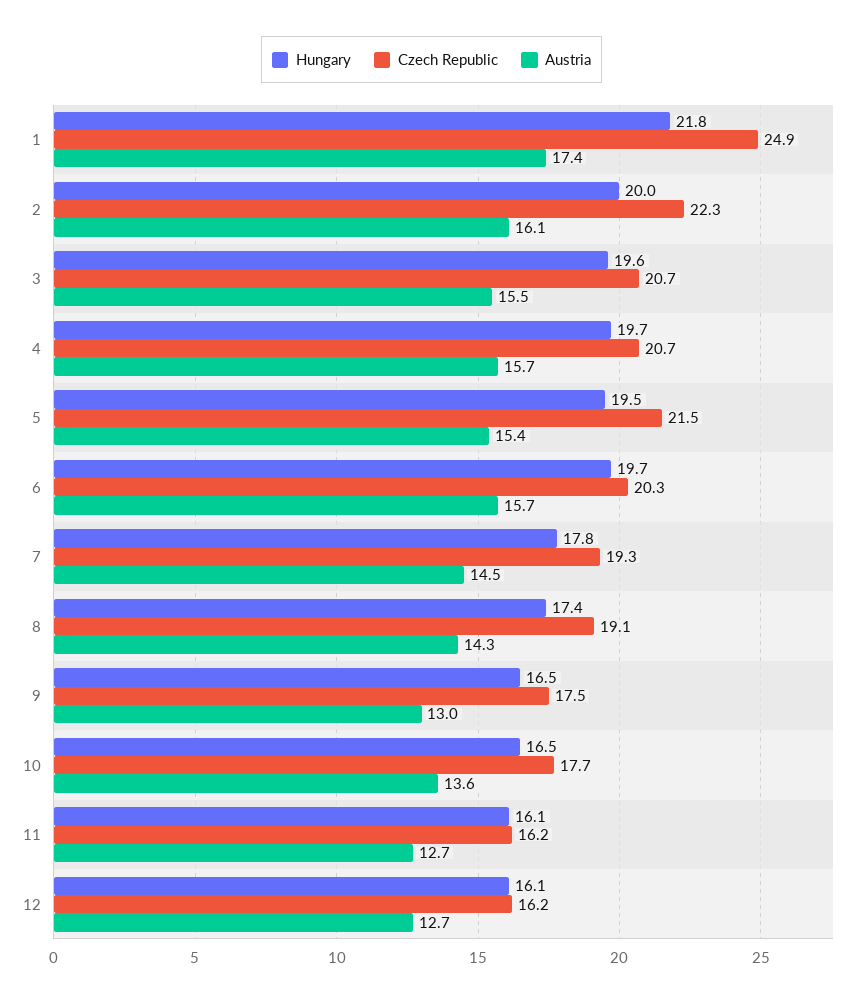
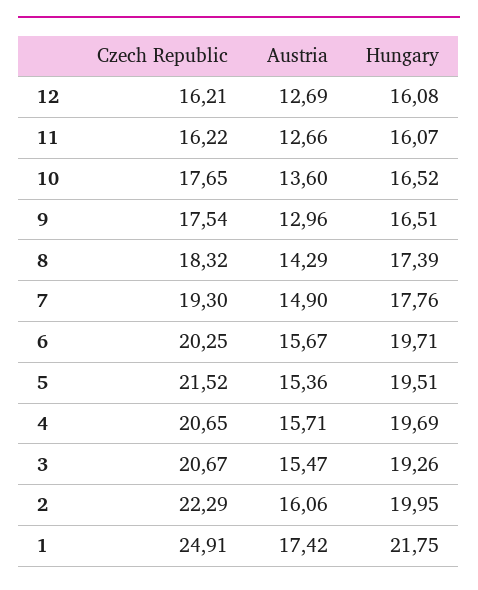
  {
    "Hungary": {
      "1": 21.75,
      "2": 19.95,
-     "3": 19.6,
+     "3": 19.26,
      "4": 19.69,
      "5": 19.51,
      "6": 19.71,
      "7": 17.76,
      "8": 17.39,
      "9": 16.51,
      "10": 16.52,
      "11": 16.07,
      "12": 16.08
    },
    "Czech Republic": {
      "1": 24.91,
      "2": 22.29,
      "3": 20.67,
      "4": 20.65,
      "5": 21.52,
      "6": 20.25,
      "7": 19.3,
-     "8": 19.1,
+     "8": 18.32,
      "9": 17.54,
      "10": 17.65,
      "11": 16.22,
      "12": 16.21
    },
    "Austria": {
      "1": 17.42,
      "2": 16.06,
      "3": 15.47,
      "4": 15.71,
      "5": 15.36,
      "6": 15.67,
-     "7": 14.5,
+     "7": 14.9,
      "8": 14.29,
      "9": 12.96,
      "10": 13.6,
      "11": 12.66,
      "12": 12.69
    }
  }

